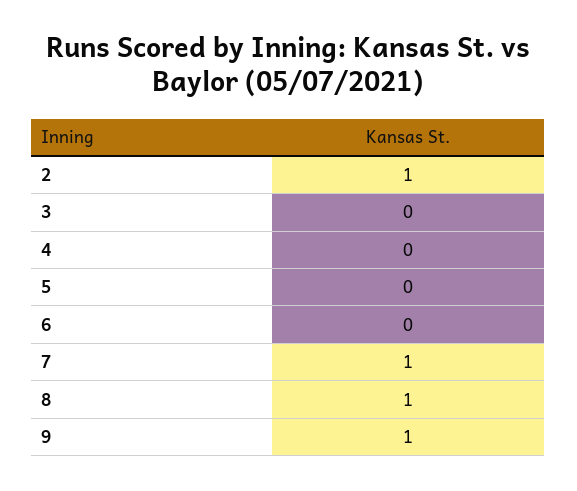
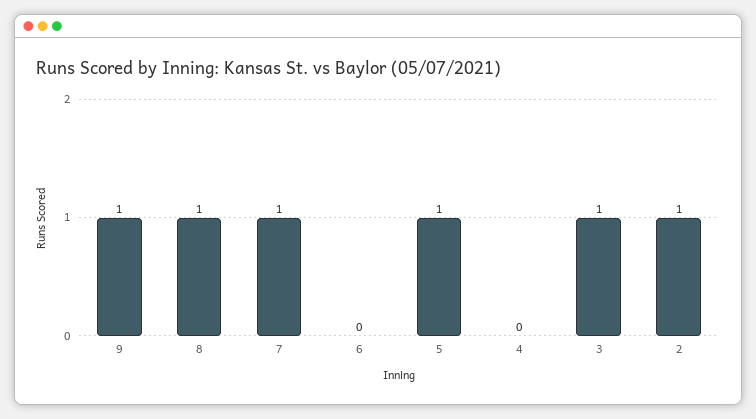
  {
    "2": 1,
-   "3": 0,
+   "3": 1,
    "4": 0,
-   "5": 0,
+   "5": 1,
    "6": 0,
    "7": 1,
    "8": 1,
    "9": 1
  }

